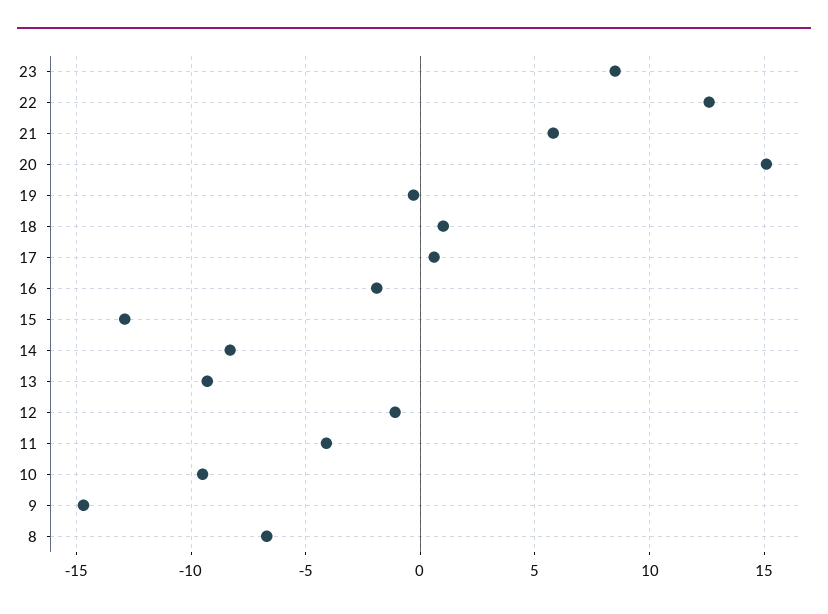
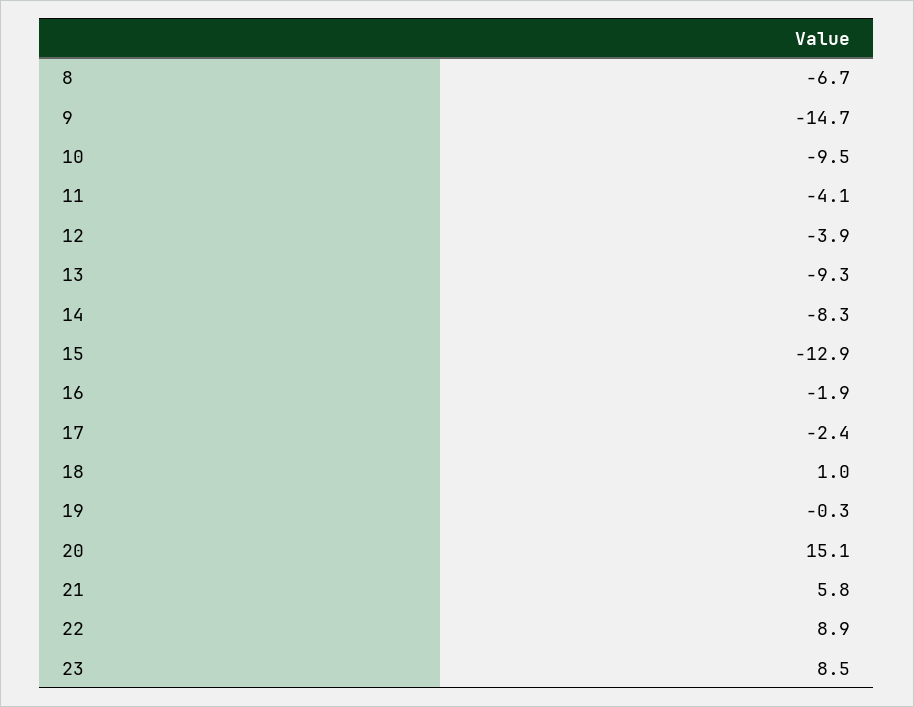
  {
    "23": 8.5,
-   "22": 12.5,
+   "22": 8.9,
    "21": 5.8,
    "20": 15.1,
    "19": -0.3,
    "18": 1,
-   "17": 0.5,
+   "17": -2.4,
    "16": -1.9,
    "15": -12.9,
    "14": -8.3,
    "13": -9.3,
-   "12": -1,
+   "12": -3.9,
    "11": -4.1,
    "10": -9.5,
    "9": -14.7,
    "8": -6.7
  }

